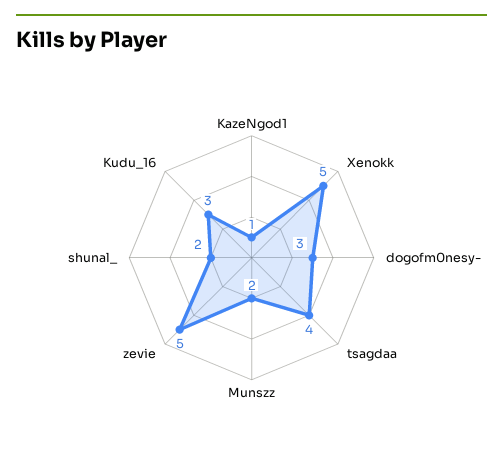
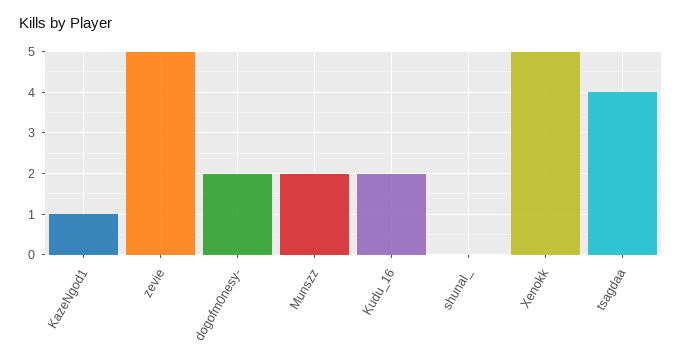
  {
    "KazeNgod1": 1,
    "Xenokk": 5,
-   "dogofm0nesy-": 3,
+   "dogofm0nesy-": 2,
    "tsagdaa": 4,
    "Munszz": 2,
    "zevie": 5,
-   "shunal_": 2,
+   "shunal_": 0,
-   "Kudu_16": 3
+   "Kudu_16": 2
  }

